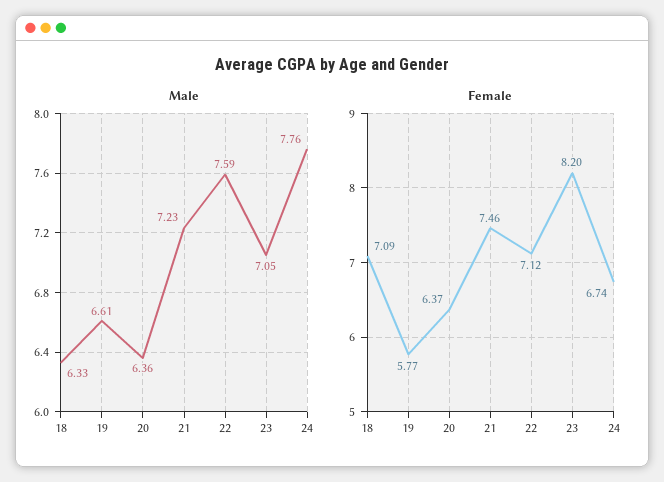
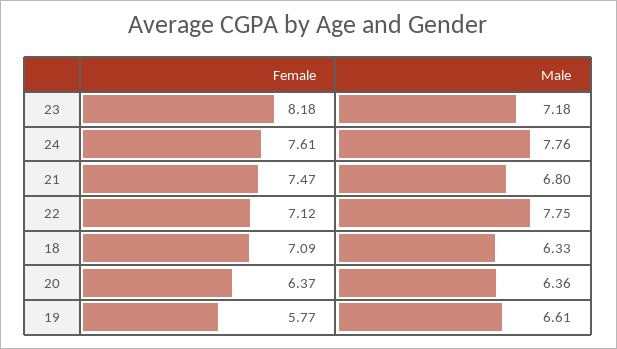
  {
    "Male": {
      "18": 6.33,
      "19": 6.61,
      "20": 6.36,
-     "21": 7.23,
+     "21": 6.8,
-     "22": 7.59,
+     "22": 7.75,
-     "23": 7.05,
+     "23": 7.18,
      "24": 7.76
    },
    "Female": {
      "18": 7.09,
      "19": 5.77,
      "20": 6.37,
-     "21": 7.46,
+     "21": 7.47,
      "22": 7.12,
-     "23": 8.2,
+     "23": 8.18,
-     "24": 6.74
+     "24": 7.61
    }
  }

